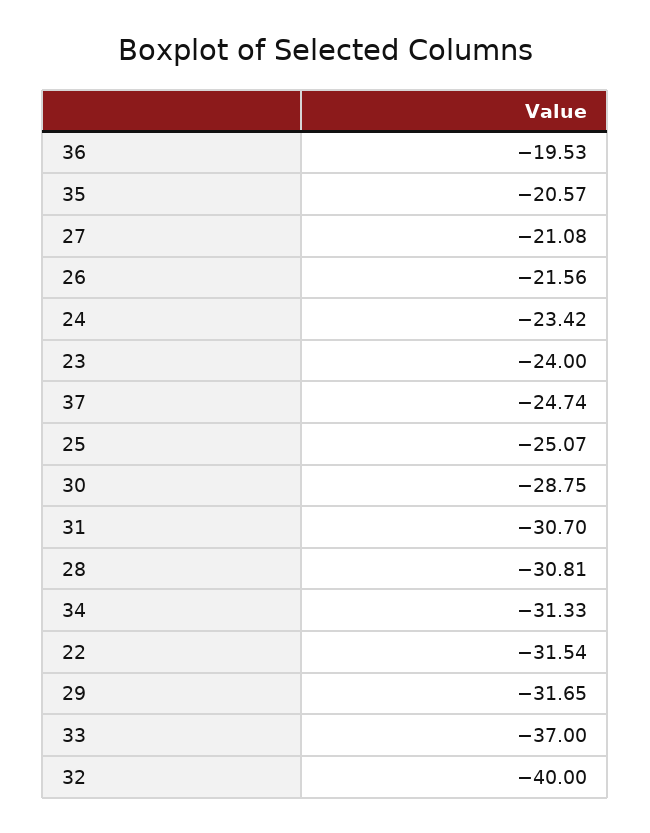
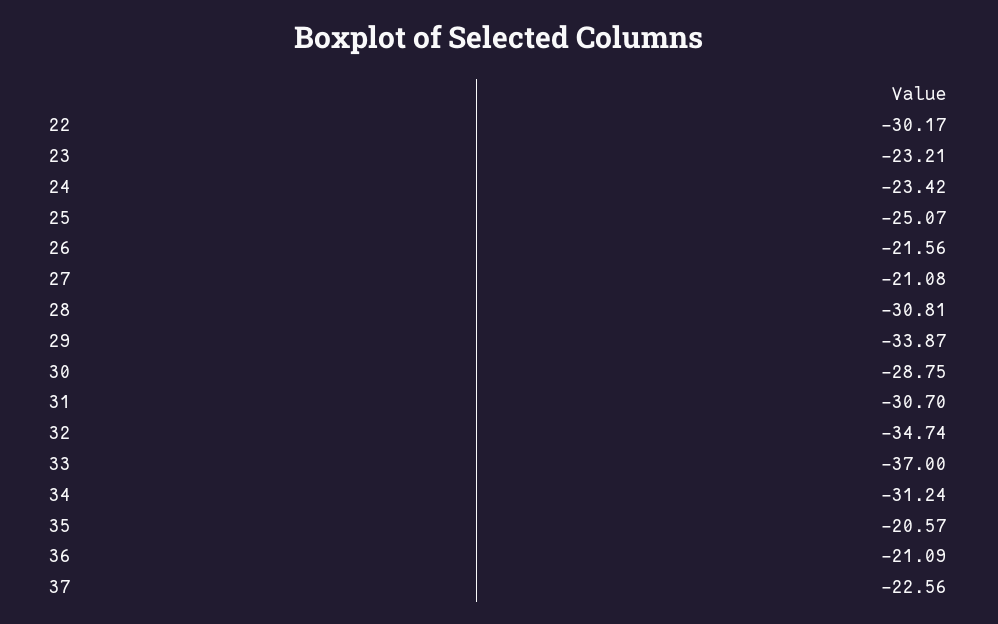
  {
-   "36": -19.53,
+   "36": -21.09,
    "35": -20.57,
    "27": -21.08,
    "26": -21.56,
    "24": -23.42,
-   "23": -24,
+   "23": -23.21,
-   "37": -24.74,
+   "37": -22.56,
    "25": -25.07,
    "30": -28.75,
    "31": -30.7,
    "28": -30.81,
-   "34": -31.33,
+   "34": -31.24,
-   "22": -31.54,
+   "22": -30.17,
-   "29": -31.65,
+   "29": -33.87,
    "33": -37,
-   "32": -40
+   "32": -34.74
  }

